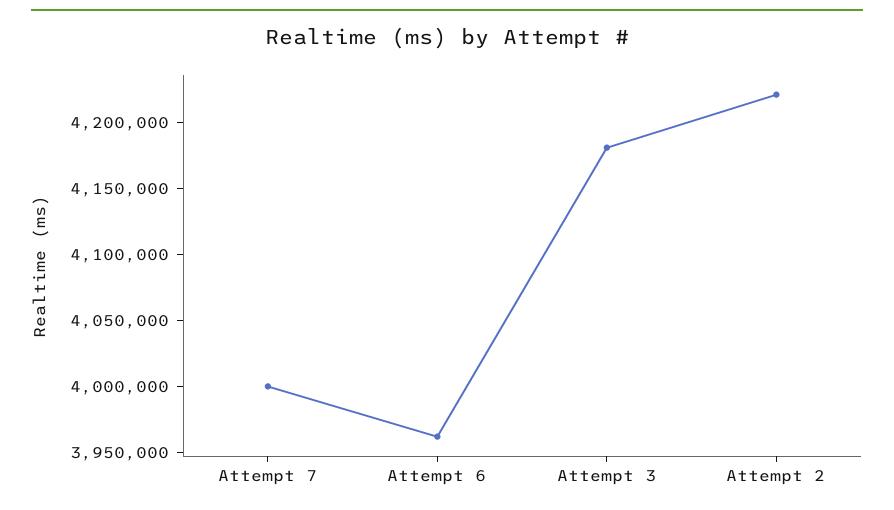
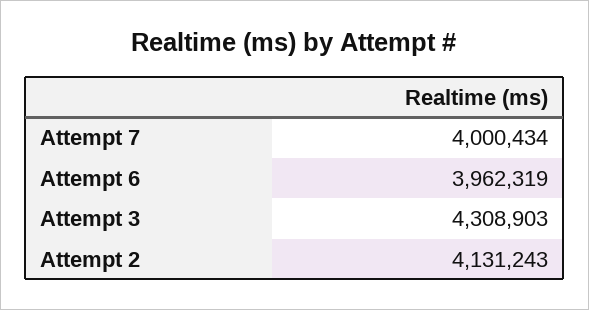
  {
    "Attempt 7": 4000434,
    "Attempt 6": 3962319,
-   "Attempt 3": 4180000,
+   "Attempt 3": 4308903,
-   "Attempt 2": 4220000
+   "Attempt 2": 4131243
  }

